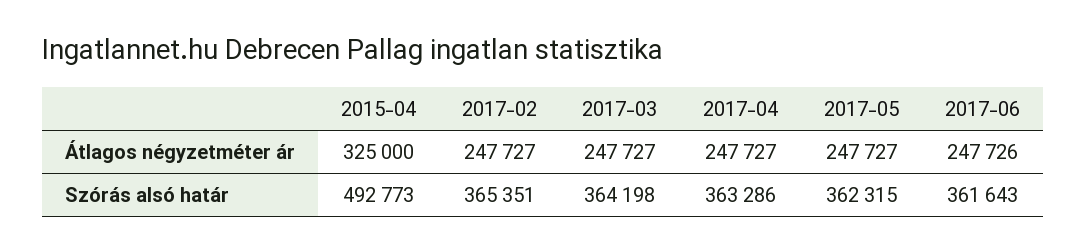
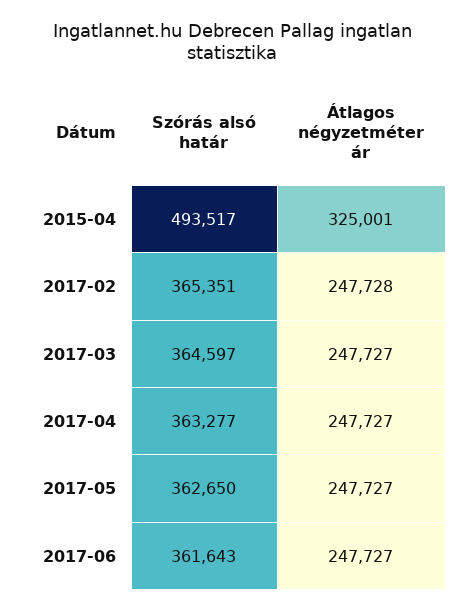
  {
    "2015-04": {
-     "Átlagos négyzetméter ár": 325000,
+     "Átlagos négyzetméter ár": 325001,
-     "Szórás alsó határ": 492773
+     "Szórás alsó határ": 493517
    },
    "2017-02": {
-     "Átlagos négyzetméter ár": 247727,
+     "Átlagos négyzetméter ár": 247728,
      "Szórás alsó határ": 365351
    },
    "2017-03": {
      "Átlagos négyzetméter ár": 247727,
-     "Szórás alsó határ": 364198
+     "Szórás alsó határ": 364597
    },
    "2017-04": {
      "Átlagos négyzetméter ár": 247727,
-     "Szórás alsó határ": 363286
+     "Szórás alsó határ": 363277
    },
    "2017-05": {
      "Átlagos négyzetméter ár": 247727,
-     "Szórás alsó határ": 362315
+     "Szórás alsó határ": 362650
    },
    "2017-06": {
-     "Átlagos négyzetméter ár": 247726,
+     "Átlagos négyzetméter ár": 247727,
      "Szórás alsó határ": 361643
    }
  }

